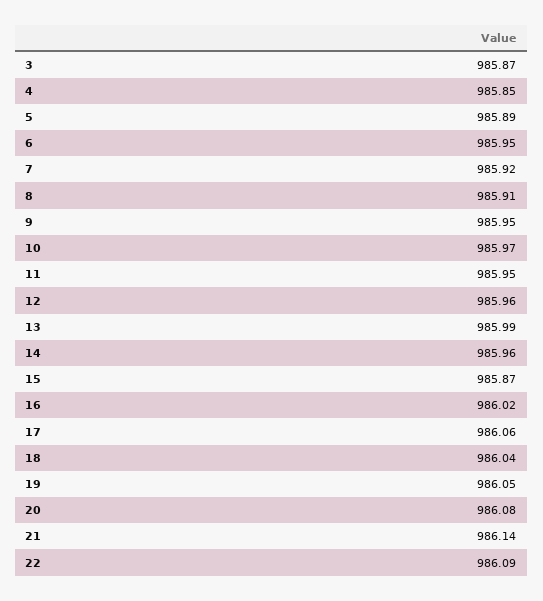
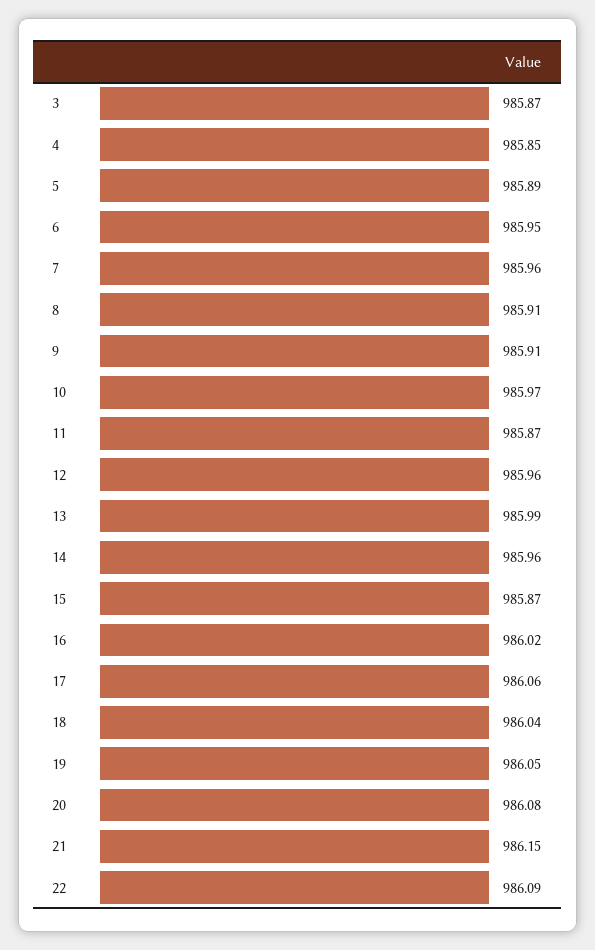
  {
    "3": 985.87,
    "4": 985.85,
    "5": 985.89,
    "6": 985.95,
-   "7": 985.92,
+   "7": 985.96,
    "8": 985.91,
-   "9": 985.95,
+   "9": 985.91,
    "10": 985.97,
-   "11": 985.95,
+   "11": 985.87,
    "12": 985.96,
    "13": 985.99,
    "14": 985.96,
    "15": 985.87,
    "16": 986.02,
    "17": 986.06,
    "18": 986.04,
    "19": 986.05,
    "20": 986.08,
-   "21": 986.14,
+   "21": 986.15,
    "22": 986.09
  }

